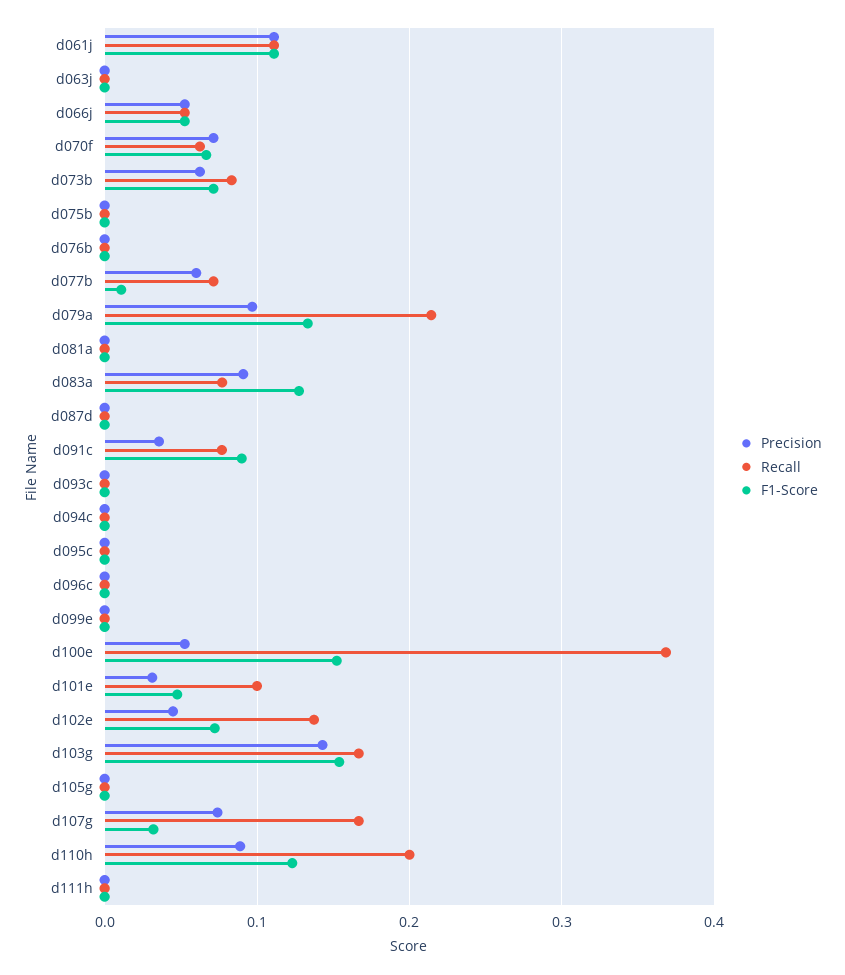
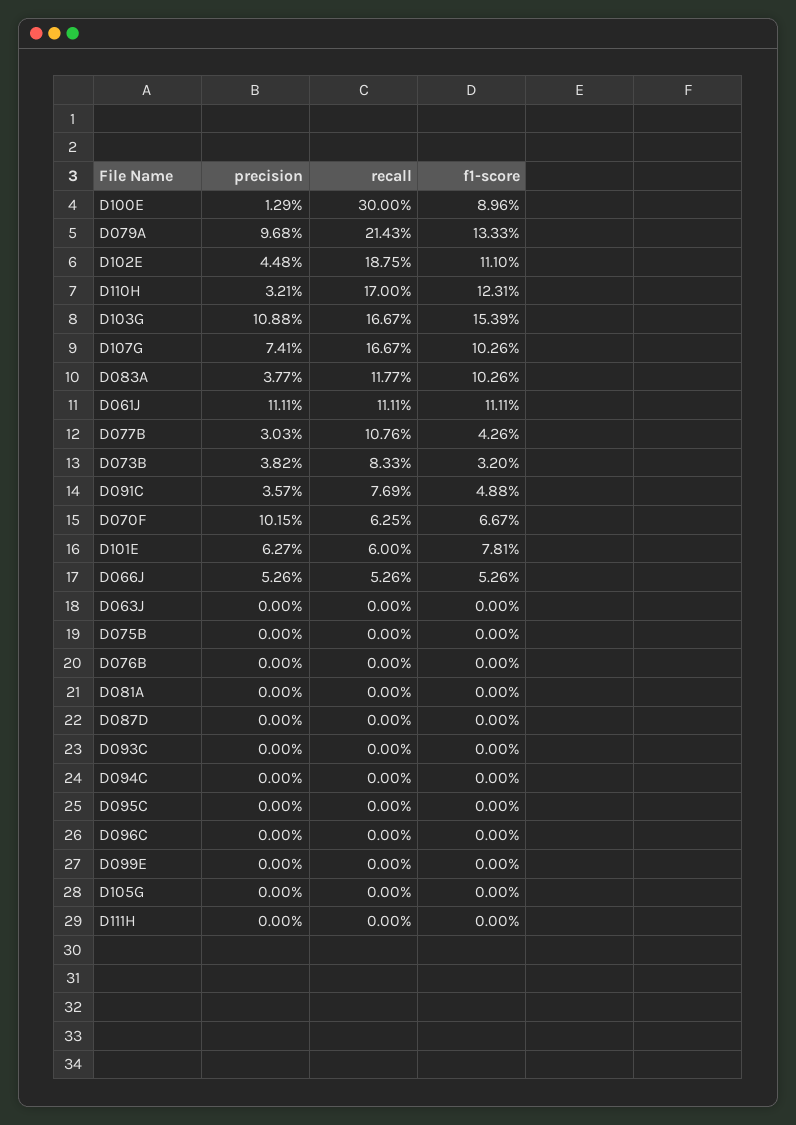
  {
    "Precision": {
      "d061j": 0.1111,
      "d063j": 0,
      "d066j": 0.0526,
-     "d070f": 0.07,
+     "d070f": 0.1015,
-     "d073b": 0.06,
+     "d073b": 0.0382,
      "d075b": 0,
      "d076b": 0,
-     "d077b": 0.06,
+     "d077b": 0.0303,
      "d079a": 0.0968,
      "d081a": 0,
-     "d083a": 0.09,
+     "d083a": 0.0377,
      "d087d": 0,
      "d091c": 0.0357,
      "d093c": 0,
      "d094c": 0,
      "d095c": 0,
      "d096c": 0,
      "d099e": 0,
-     "d100e": 0.05,
+     "d100e": 0.0129,
-     "d101e": 0.03,
+     "d101e": 0.0627,
      "d102e": 0.0448,
-     "d103g": 0.14,
+     "d103g": 0.1088,
      "d105g": 0,
      "d107g": 0.0741,
-     "d110h": 0.09,
+     "d110h": 0.0321,
      "d111h": 0
    },
    "Recall": {
      "d061j": 0.1111,
      "d063j": 0,
      "d066j": 0.0526,
      "d070f": 0.0625,
      "d073b": 0.0833,
      "d075b": 0,
      "d076b": 0,
-     "d077b": 0.07,
+     "d077b": 0.1076,
      "d079a": 0.2143,
      "d081a": 0,
-     "d083a": 0.08,
+     "d083a": 0.1177,
      "d087d": 0,
      "d091c": 0.0769,
      "d093c": 0,
      "d094c": 0,
      "d095c": 0,
      "d096c": 0,
      "d099e": 0,
-     "d100e": 0.37,
+     "d100e": 0.3,
-     "d101e": 0.1,
+     "d101e": 0.06,
-     "d102e": 0.14,
+     "d102e": 0.1875,
      "d103g": 0.1667,
      "d105g": 0,
      "d107g": 0.1667,
-     "d110h": 0.2,
+     "d110h": 0.17,
      "d111h": 0
    },
    "F1-Score": {
      "d061j": 0.1111,
      "d063j": 0,
      "d066j": 0.0526,
      "d070f": 0.0667,
-     "d073b": 0.07,
+     "d073b": 0.032,
      "d075b": 0,
      "d076b": 0,
-     "d077b": 0.01,
+     "d077b": 0.0426,
      "d079a": 0.1333,
      "d081a": 0,
-     "d083a": 0.13,
+     "d083a": 0.1026,
      "d087d": 0,
-     "d091c": 0.09,
+     "d091c": 0.0488,
      "d093c": 0,
      "d094c": 0,
      "d095c": 0,
      "d096c": 0,
      "d099e": 0,
-     "d100e": 0.15,
+     "d100e": 0.0896,
-     "d101e": 0.05,
+     "d101e": 0.0781,
-     "d102e": 0.07,
+     "d102e": 0.111,
      "d103g": 0.1539,
      "d105g": 0,
-     "d107g": 0.03,
+     "d107g": 0.1026,
      "d110h": 0.1231,
      "d111h": 0
    }
  }

